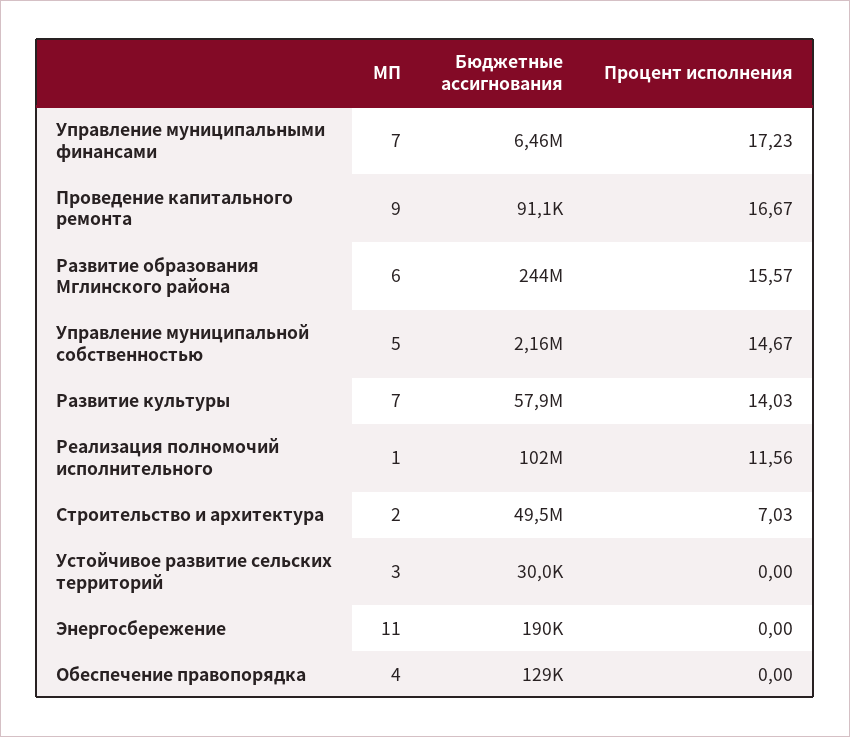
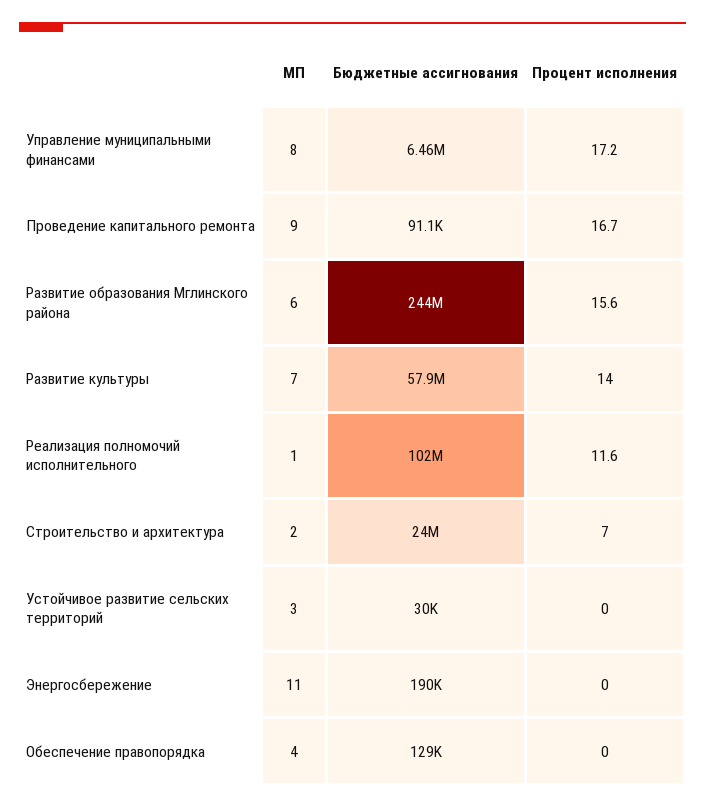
  {
    "МП": {
-     "Управление муниципальными финансами": 7,
+     "Управление муниципальными финансами": 8,
      "Проведение капитального ремонта": 9,
      "Развитие образования Мглинского района": 6,
-     "Управление муниципальной собственностью": 5,
      "Развитие культуры": 7,
      "Реализация полномочий исполнительного": 1,
      "Строительство и архитектура": 2,
      "Устойчивое развитие сельских территорий": 3,
      "Энергосбережение": 11,
      "Обеспечение правопорядка": 4
    },
    "Бюджетные ассигнования": {
      "Управление муниципальными финансами": 6460000,
      "Проведение капитального ремонта": 91100,
      "Развитие образования Мглинского района": 244000000,
-     "Управление муниципальной собственностью": 2160000,
      "Развитие культуры": 57900000,
      "Реализация полномочий исполнительного": 102000000,
-     "Строительство и архитектура": 49500000,
+     "Строительство и архитектура": 24000000,
      "Устойчивое развитие сельских территорий": 30000,
      "Энергосбережение": 190000,
      "Обеспечение правопорядка": 129000
    },
    "Процент исполнения": {
      "Управление муниципальными финансами": 17.23,
      "Проведение капитального ремонта": 16.67,
      "Развитие образования Мглинского района": 15.57,
-     "Управление муниципальной собственностью": 14.67,
      "Развитие культуры": 14.03,
      "Реализация полномочий исполнительного": 11.56,
      "Строительство и архитектура": 7.03,
      "Устойчивое развитие сельских территорий": 0,
      "Энергосбережение": 0,
      "Обеспечение правопорядка": 0
    }
  }

